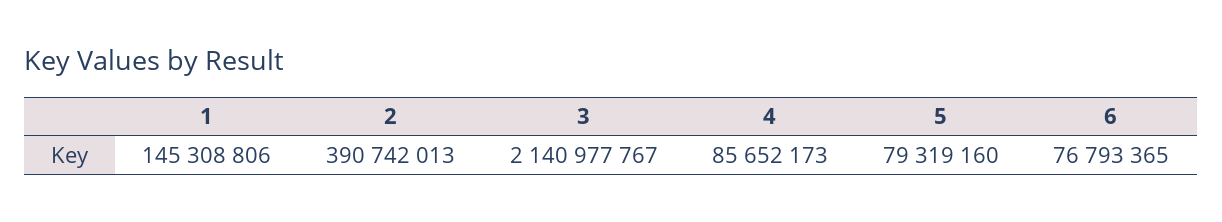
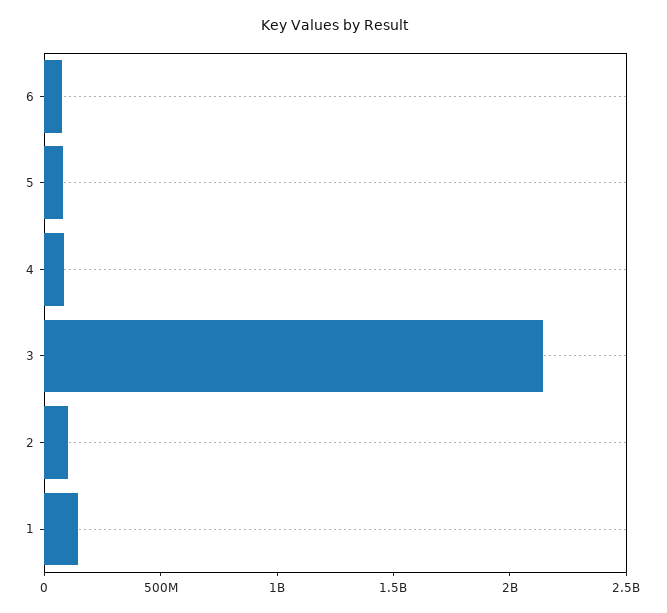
  {
    "1": 145308806,
-   "2": 390742013,
+   "2": 100000000,
    "3": 2140977767,
    "4": 85652173,
    "5": 79319160,
    "6": 76793365
  }

